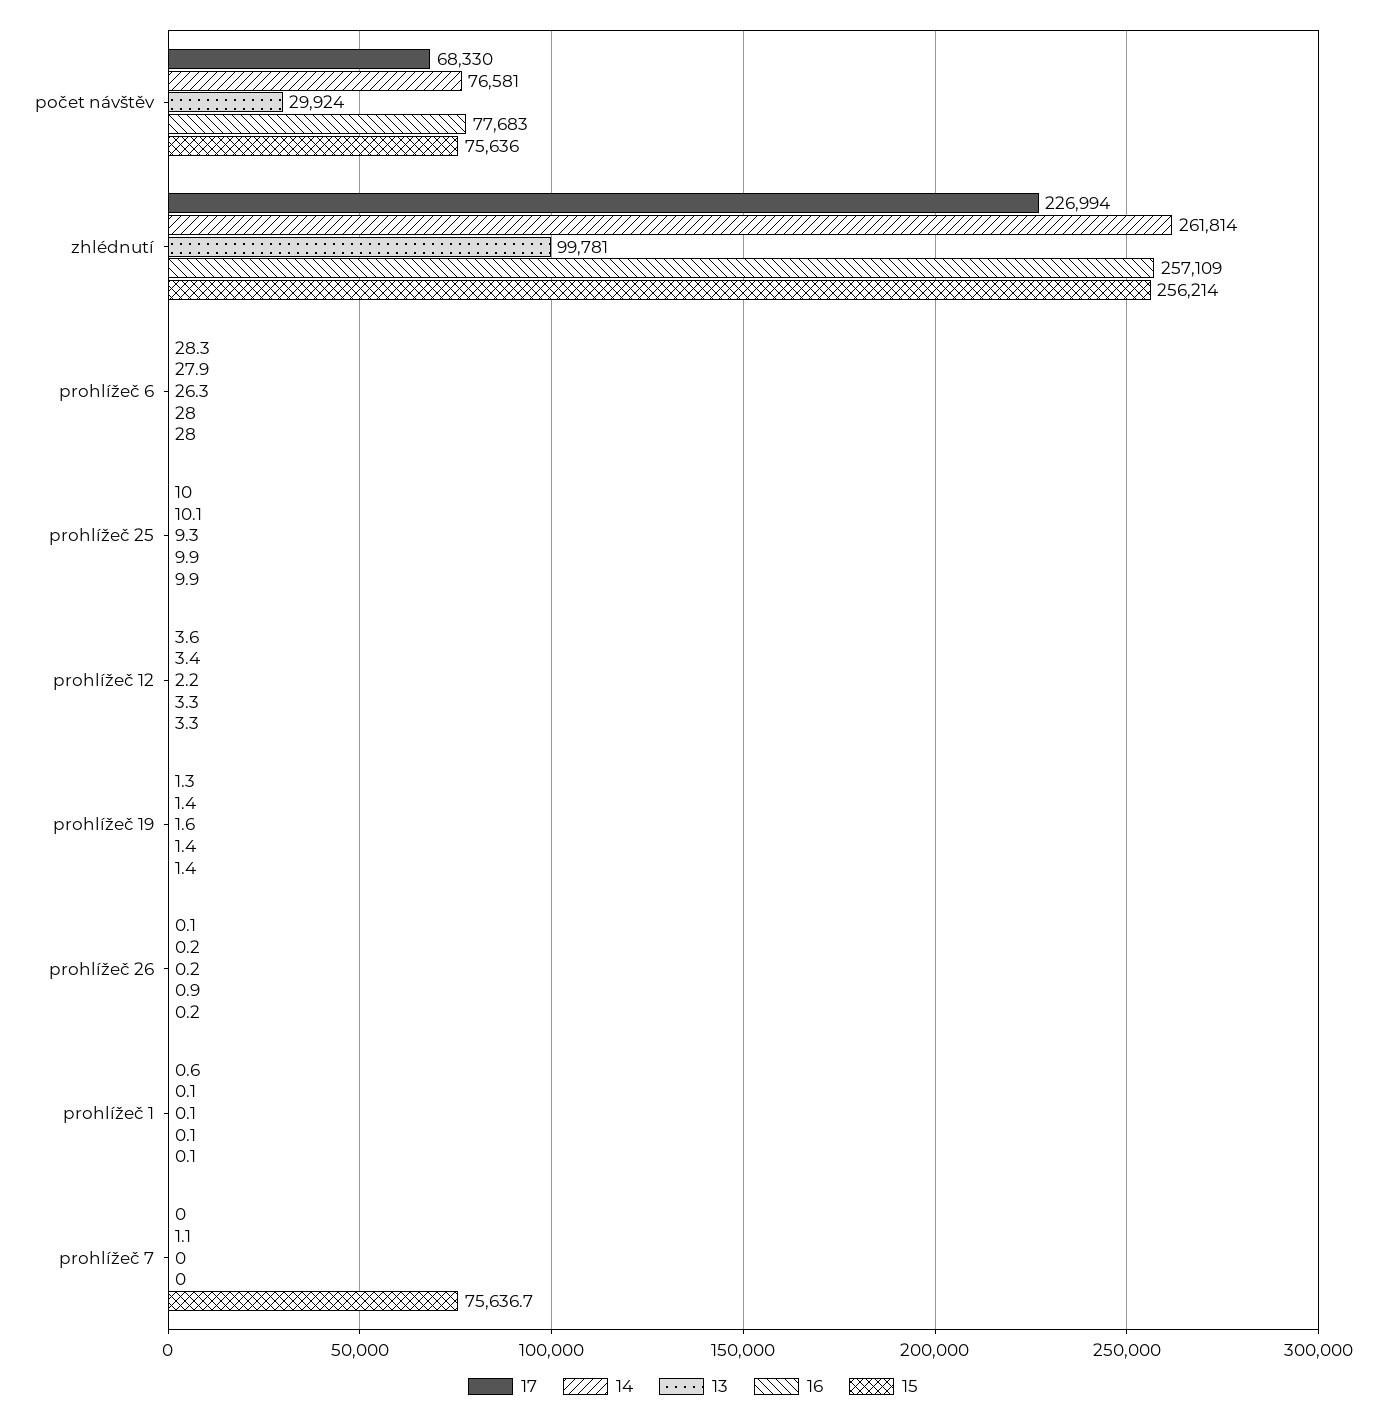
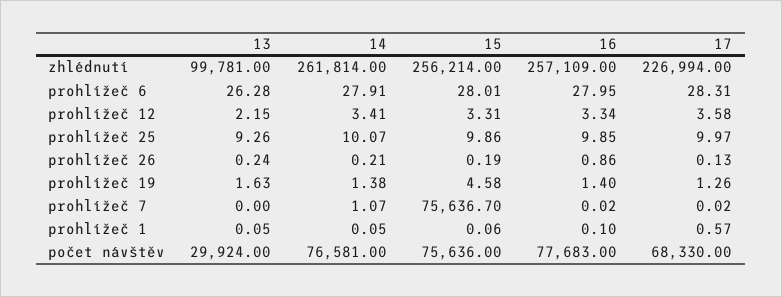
  {
    "17": {
      "počet návštěv": 68330,
      "zhlédnutí": 226994,
      "prohlížeč 6": 28.31,
      "prohlížeč 25": 9.97,
      "prohlížeč 12": 3.58,
      "prohlížeč 19": 1.26,
      "prohlížeč 26": 0.13,
      "prohlížeč 1": 0.57,
      "prohlížeč 7": 0.02
    },
    "14": {
      "počet návštěv": 76581,
      "zhlédnutí": 261814,
      "prohlížeč 6": 27.91,
      "prohlížeč 25": 10.07,
      "prohlížeč 12": 3.41,
      "prohlížeč 19": 1.38,
      "prohlížeč 26": 0.21,
      "prohlížeč 1": 0.05,
      "prohlížeč 7": 1.07
    },
    "13": {
      "počet návštěv": 29924,
      "zhlédnutí": 99781,
      "prohlížeč 6": 26.28,
      "prohlížeč 25": 9.26,
      "prohlížeč 12": 2.15,
      "prohlížeč 19": 1.63,
      "prohlížeč 26": 0.24,
      "prohlížeč 1": 0.05,
      "prohlížeč 7": 0
    },
    "16": {
      "počet návštěv": 77683,
      "zhlédnutí": 257109,
      "prohlížeč 6": 27.95,
      "prohlížeč 25": 9.85,
      "prohlížeč 12": 3.34,
      "prohlížeč 19": 1.4,
      "prohlížeč 26": 0.86,
      "prohlížeč 1": 0.1,
      "prohlížeč 7": 0.02
    },
    "15": {
      "počet návštěv": 75636,
      "zhlédnutí": 256214,
      "prohlížeč 6": 28.01,
      "prohlížeč 25": 9.86,
      "prohlížeč 12": 3.31,
-     "prohlížeč 19": 1.4,
+     "prohlížeč 19": 4.58,
      "prohlížeč 26": 0.19,
      "prohlížeč 1": 0.06,
      "prohlížeč 7": 75636.7
    }
  }

